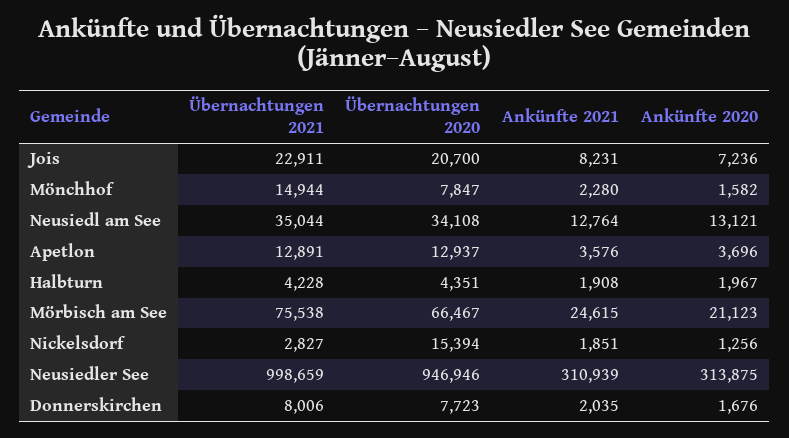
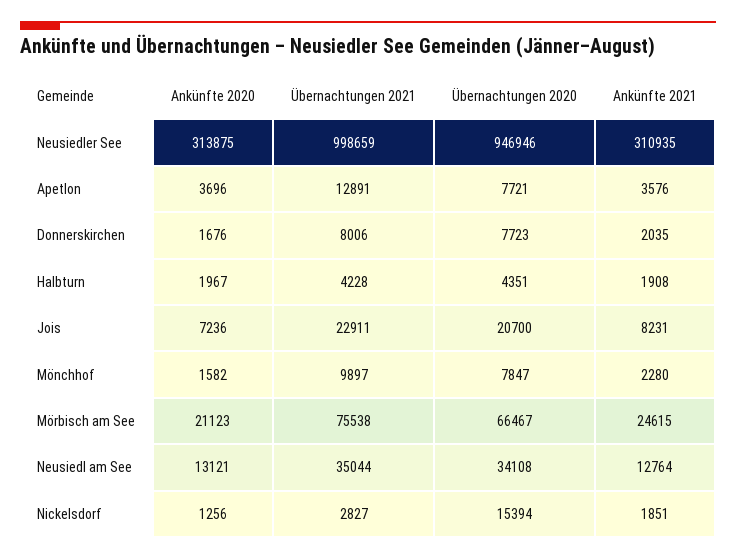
  {
    "Übernachtungen 2021": {
      "Jois": 22911,
-     "Mönchhof": 14944,
+     "Mönchhof": 9897,
      "Neusiedl am See": 35044,
      "Apetlon": 12891,
      "Halbturn": 4228,
      "Mörbisch am See": 75538,
      "Nickelsdorf": 2827,
      "Neusiedler See": 998659,
      "Donnerskirchen": 8006
    },
    "Übernachtungen 2020": {
      "Jois": 20700,
      "Mönchhof": 7847,
      "Neusiedl am See": 34108,
-     "Apetlon": 12937,
+     "Apetlon": 7721,
      "Halbturn": 4351,
      "Mörbisch am See": 66467,
      "Nickelsdorf": 15394,
      "Neusiedler See": 946946,
      "Donnerskirchen": 7723
    },
    "Ankünfte 2021": {
      "Jois": 8231,
      "Mönchhof": 2280,
      "Neusiedl am See": 12764,
      "Apetlon": 3576,
      "Halbturn": 1908,
      "Mörbisch am See": 24615,
      "Nickelsdorf": 1851,
-     "Neusiedler See": 310939,
+     "Neusiedler See": 310935,
      "Donnerskirchen": 2035
    },
    "Ankünfte 2020": {
      "Jois": 7236,
      "Mönchhof": 1582,
      "Neusiedl am See": 13121,
      "Apetlon": 3696,
      "Halbturn": 1967,
      "Mörbisch am See": 21123,
      "Nickelsdorf": 1256,
      "Neusiedler See": 313875,
      "Donnerskirchen": 1676
    }
  }

